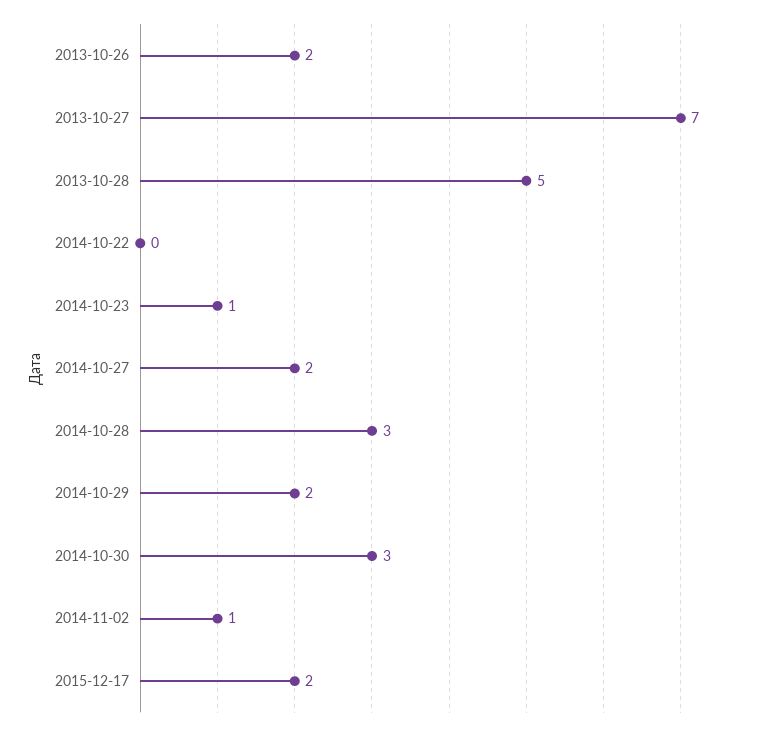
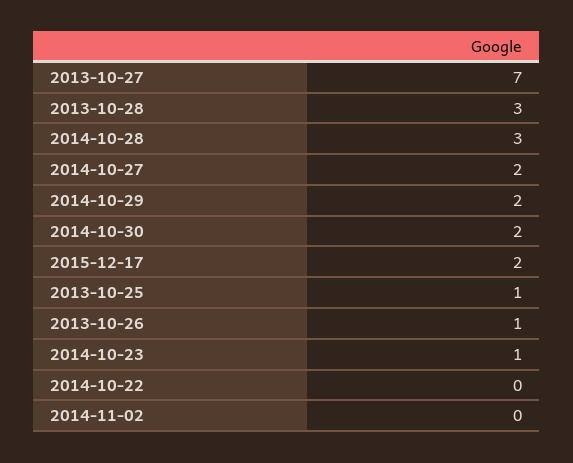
  {
-   "2013-10-26": 2,
+   "2013-10-26": 1,
    "2013-10-27": 7,
-   "2013-10-28": 5,
+   "2013-10-28": 3,
    "2014-10-22": 0,
    "2014-10-23": 1,
    "2014-10-27": 2,
    "2014-10-28": 3,
    "2014-10-29": 2,
-   "2014-10-30": 3,
+   "2014-10-30": 2,
-   "2014-11-02": 1,
+   "2014-11-02": 0,
-   "2015-12-17": 2
+   "2015-12-17": 2,
+   "2013-10-25": 1
  }

